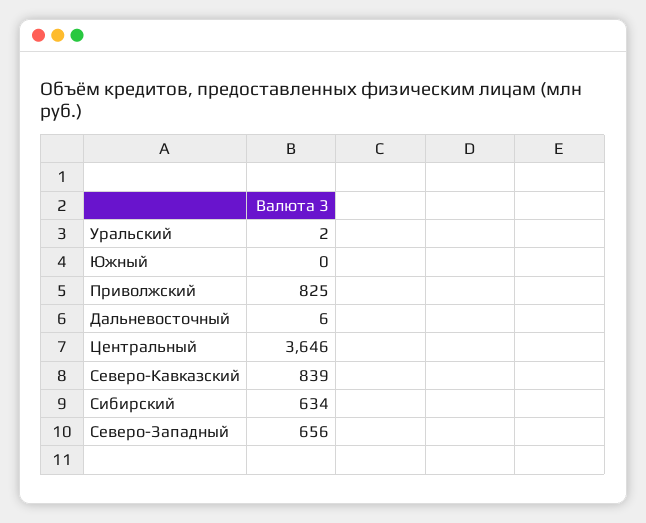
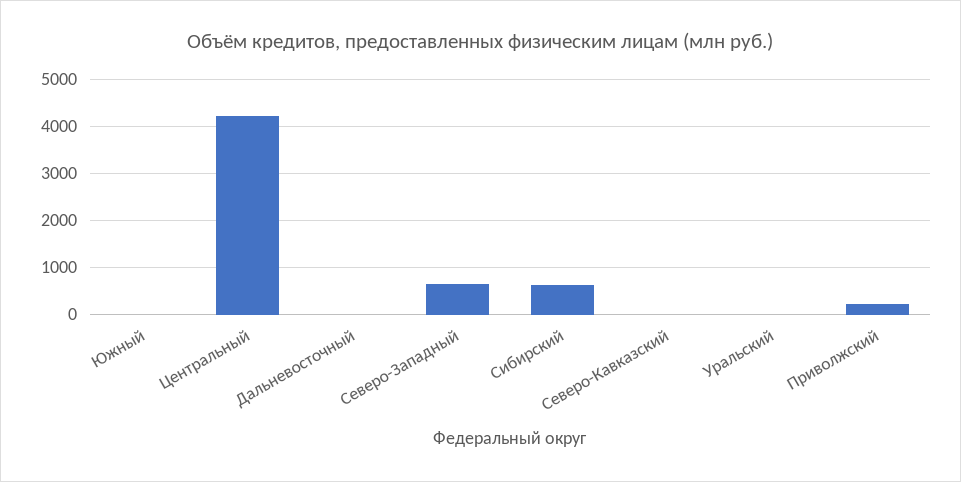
  {
    "Уральский": 2,
    "Южный": 0,
-   "Приволжский": 825,
+   "Приволжский": 200,
    "Дальневосточный": 6,
-   "Центральный": 3646,
+   "Центральный": 4200,
-   "Северо-Кавказский": 839,
+   "Северо-Кавказский": 0,
    "Сибирский": 634,
    "Северо-Западный": 656
  }

